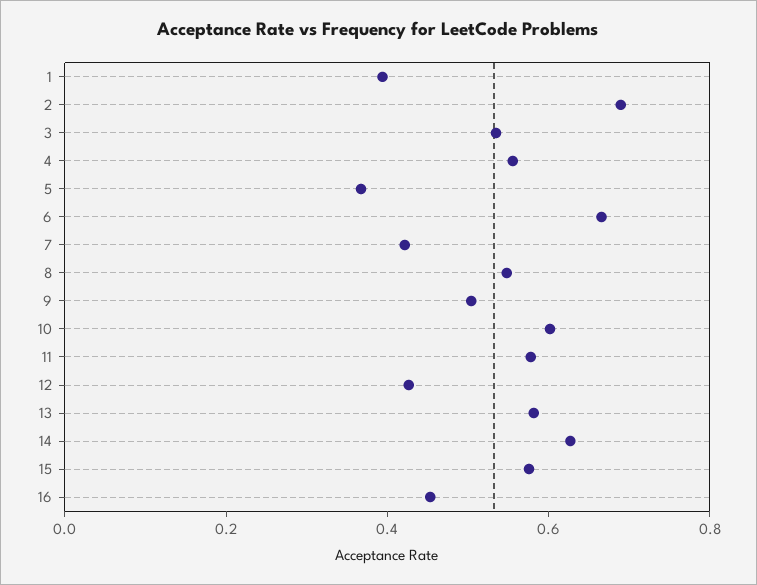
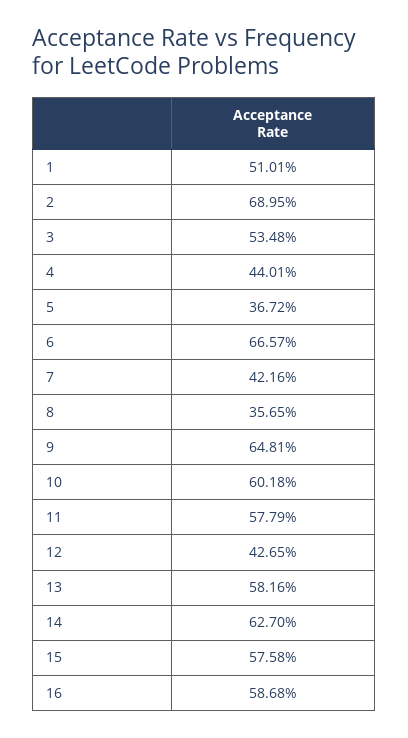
  {
-   "1": 0.4,
+   "1": 0.5101,
    "2": 0.6895,
    "3": 0.5348,
-   "4": 0.55,
+   "4": 0.4401,
    "5": 0.3672,
    "6": 0.6657,
    "7": 0.4216,
-   "8": 0.55,
+   "8": 0.3565,
-   "9": 0.5,
+   "9": 0.6481,
    "10": 0.6018,
    "11": 0.5779,
    "12": 0.4265,
    "13": 0.5816,
    "14": 0.627,
    "15": 0.5758,
-   "16": 0.45
+   "16": 0.5868
  }

